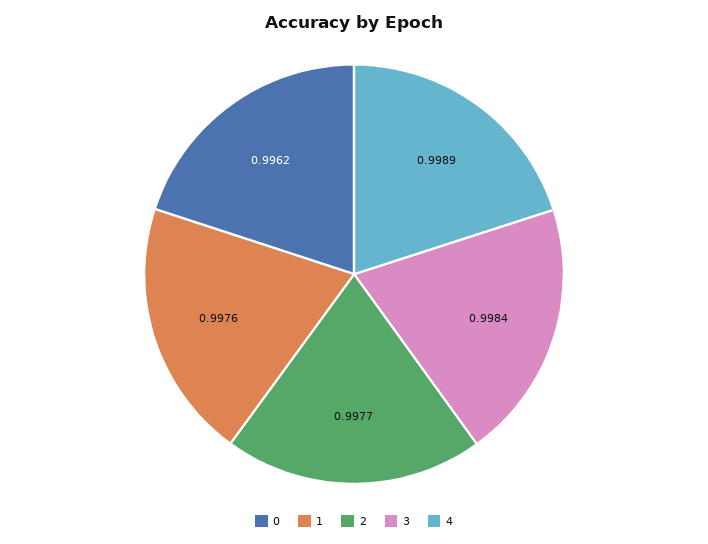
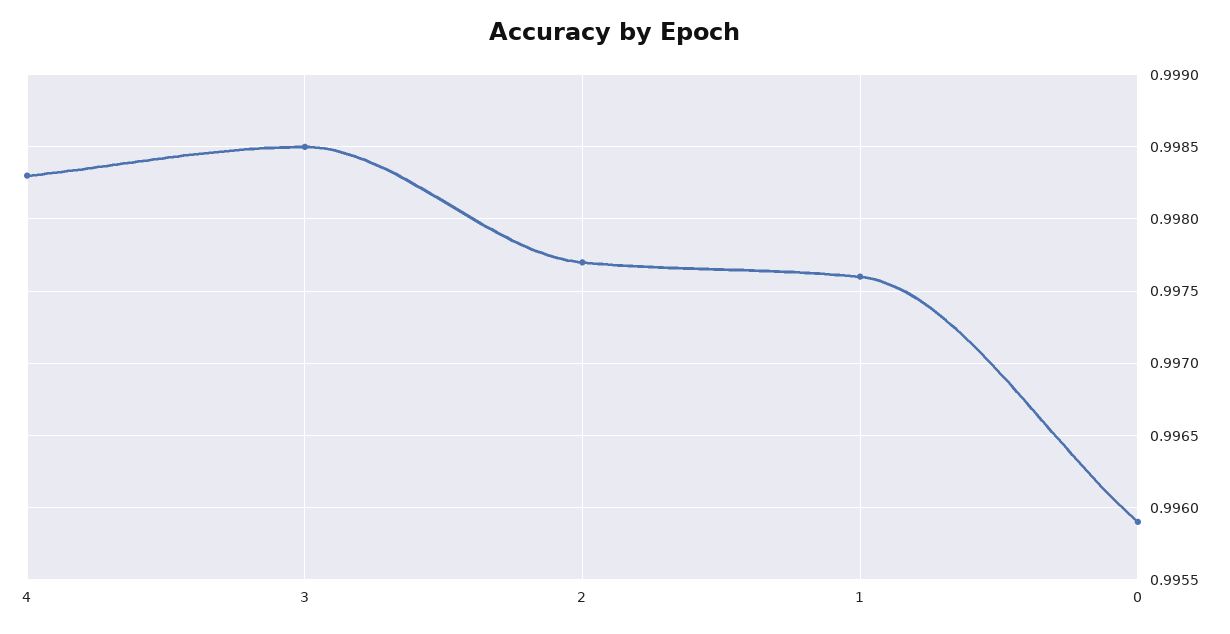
  {
-   "0": 0.9962,
+   "0": 0.9959,
    "1": 0.9976,
    "2": 0.9977,
-   "3": 0.9984,
+   "3": 0.9985,
-   "4": 0.9989
+   "4": 0.9983
  }

